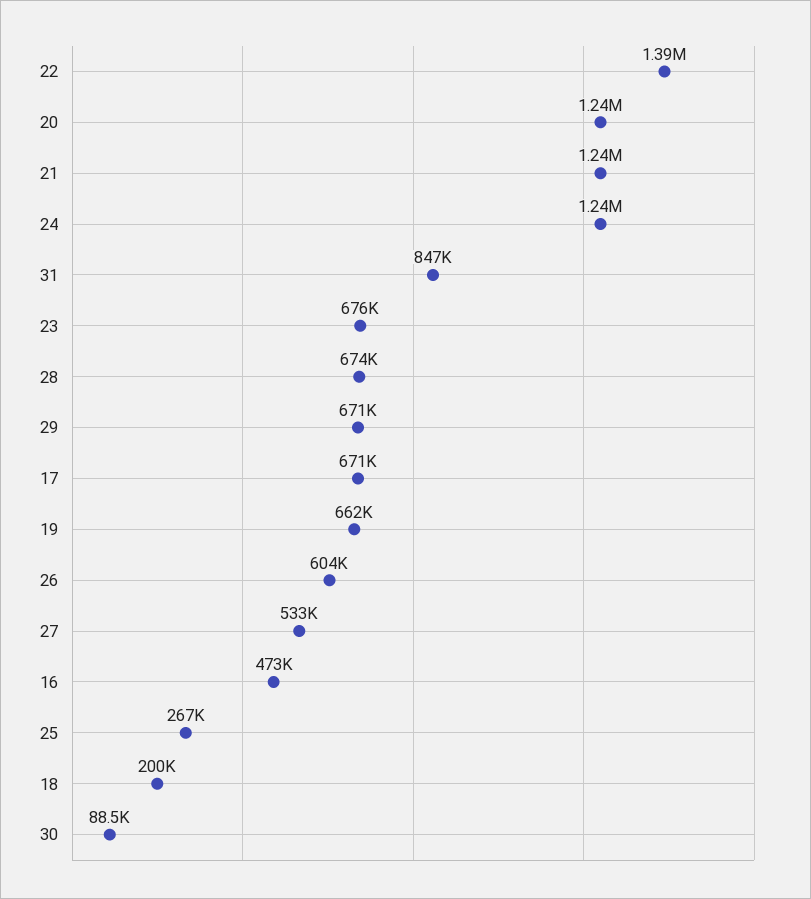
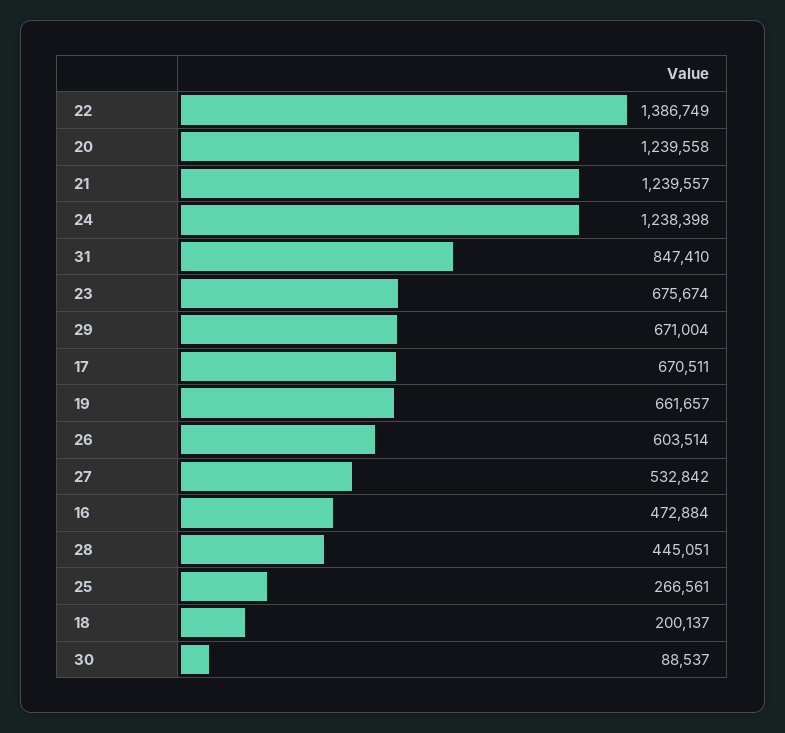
  {
    "22": 1386749,
    "20": 1239558,
    "21": 1239557,
    "24": 1238398,
    "31": 847410,
    "23": 675674,
-   "28": 674000,
+   "28": 445051,
    "29": 671004,
    "17": 670511,
    "19": 661657,
    "26": 603514,
    "27": 532842,
    "16": 472884,
    "25": 266561,
    "18": 200137,
    "30": 88537
  }

